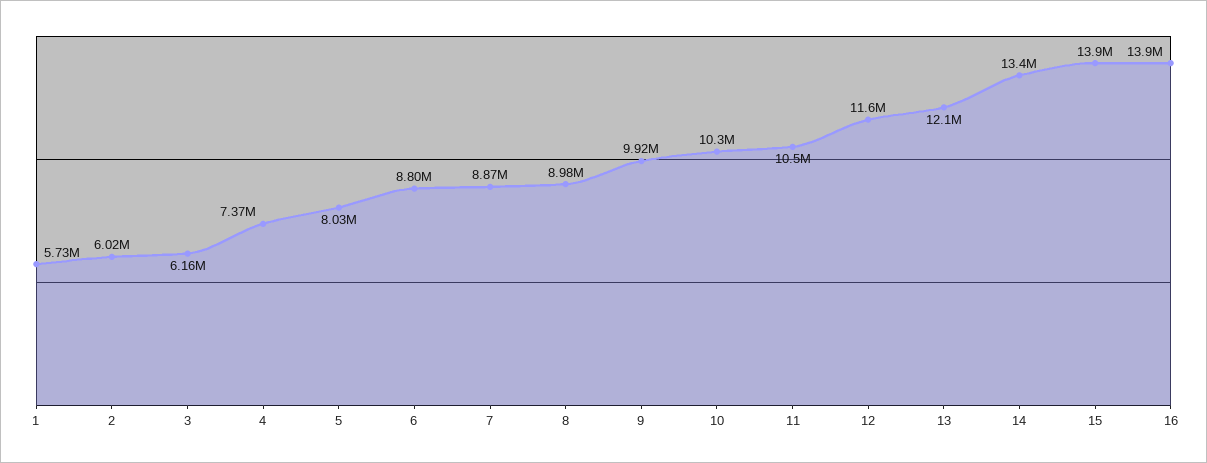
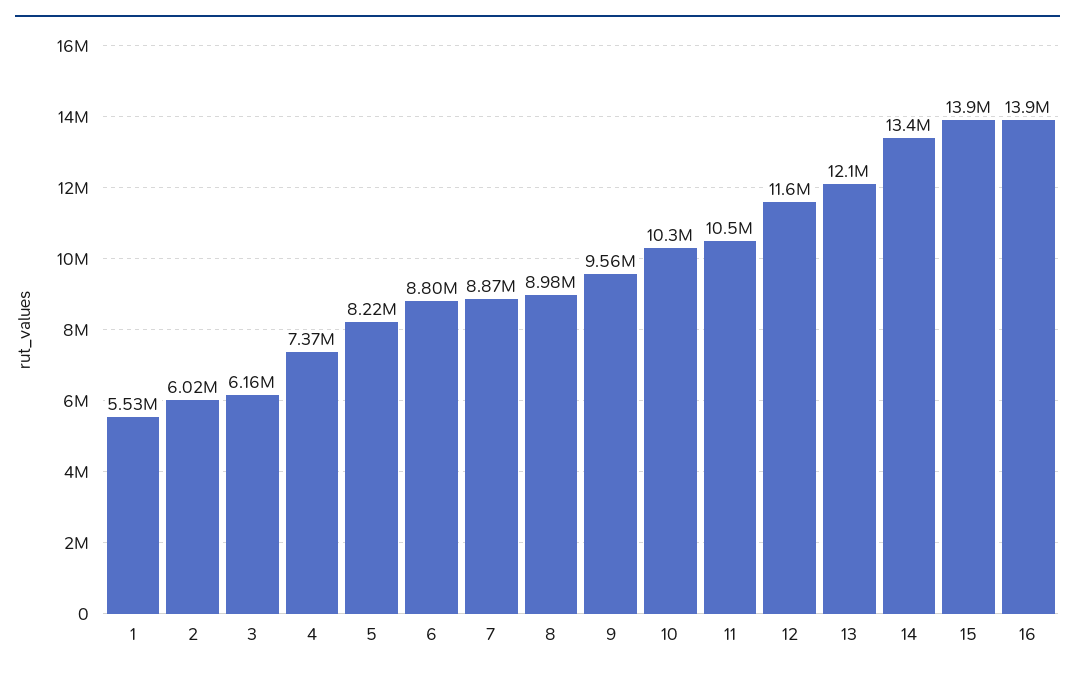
  {
-   "1": 5730000,
+   "1": 5530000,
    "2": 6020000,
    "3": 6160000,
    "4": 7370000,
-   "5": 8030000,
+   "5": 8220000,
    "6": 8800000,
    "7": 8870000,
    "8": 8980000,
-   "9": 9920000,
+   "9": 9560000,
    "10": 10300000,
    "11": 10500000,
    "12": 11600000,
    "13": 12100000,
    "14": 13400000,
    "15": 13900000,
    "16": 13900000
  }

